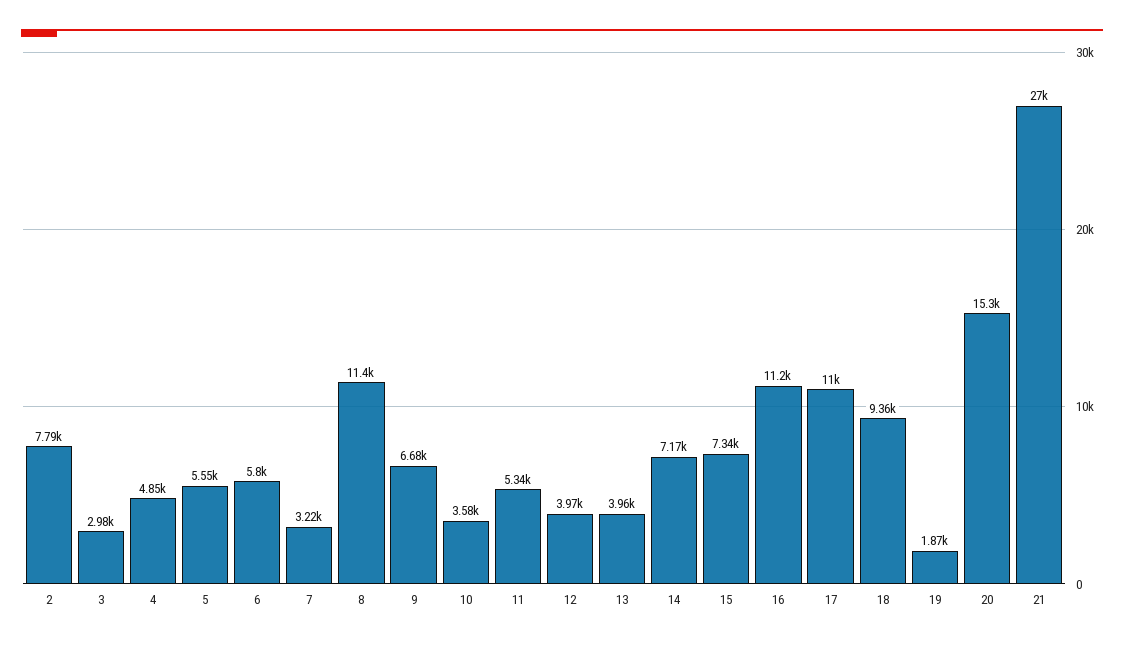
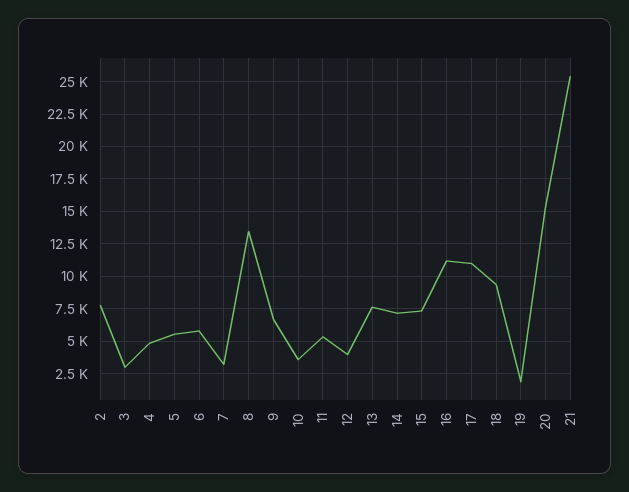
  {
    "2": 7790,
    "3": 2980,
    "4": 4850,
    "5": 5550,
    "6": 5800,
    "7": 3220,
-   "8": 11400,
+   "8": 13500,
    "9": 6680,
    "10": 3580,
    "11": 5340,
    "12": 3970,
-   "13": 3960,
+   "13": 7500,
    "14": 7170,
    "15": 7340,
    "16": 11200,
    "17": 11000,
    "18": 9360,
    "19": 1870,
    "20": 15300,
-   "21": 27000
+   "21": 25500
  }

